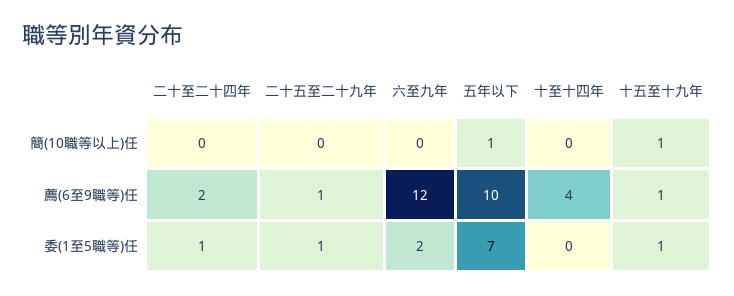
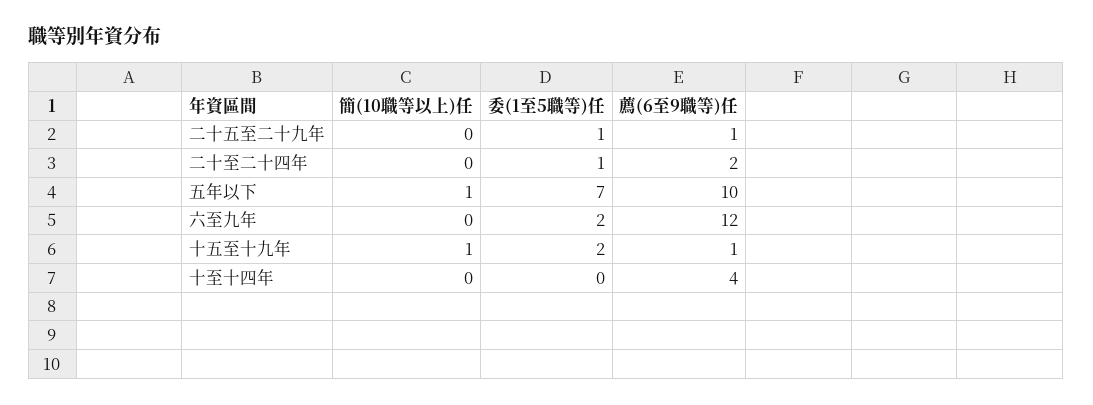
  {
    "二十至二十四年": {
      "簡(10職等以上)任": 0,
      "薦(6至9職等)任": 2,
      "委(1至5職等)任": 1
    },
    "二十五至二十九年": {
      "簡(10職等以上)任": 0,
      "薦(6至9職等)任": 1,
      "委(1至5職等)任": 1
    },
    "六至九年": {
      "簡(10職等以上)任": 0,
      "薦(6至9職等)任": 12,
      "委(1至5職等)任": 2
    },
    "五年以下": {
      "簡(10職等以上)任": 1,
      "薦(6至9職等)任": 10,
      "委(1至5職等)任": 7
    },
    "十至十四年": {
      "簡(10職等以上)任": 0,
      "薦(6至9職等)任": 4,
      "委(1至5職等)任": 0
    },
    "十五至十九年": {
      "簡(10職等以上)任": 1,
      "薦(6至9職等)任": 1,
-     "委(1至5職等)任": 1
+     "委(1至5職等)任": 2
    }
  }

